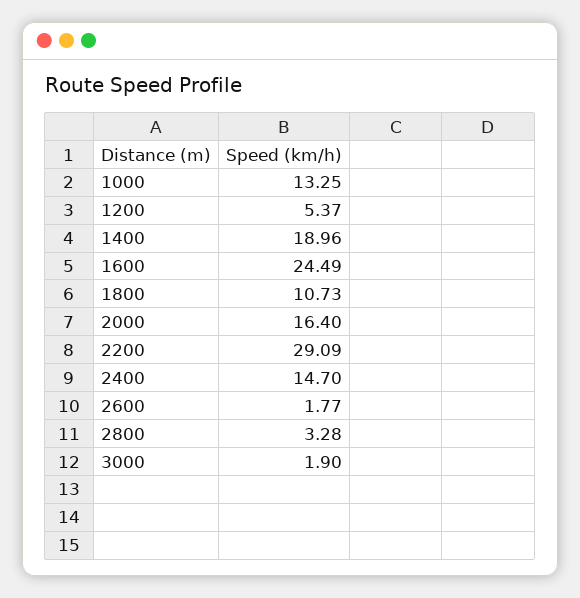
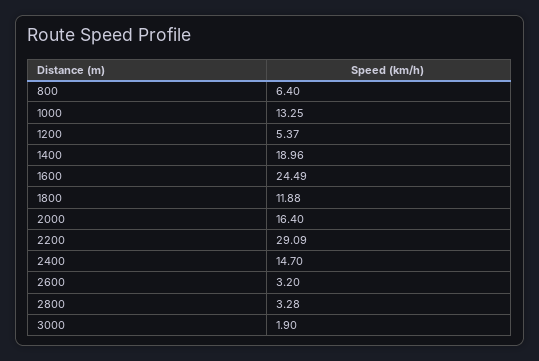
  {
    "1000": 13.25,
    "1200": 5.37,
    "1400": 18.96,
    "1600": 24.49,
-   "1800": 10.73,
+   "1800": 11.88,
    "2000": 16.4,
    "2200": 29.09,
    "2400": 14.7,
-   "2600": 1.77,
+   "2600": 3.2,
    "2800": 3.28,
-   "3000": 1.9
+   "3000": 1.9,
+   "800": 6.4
  }

